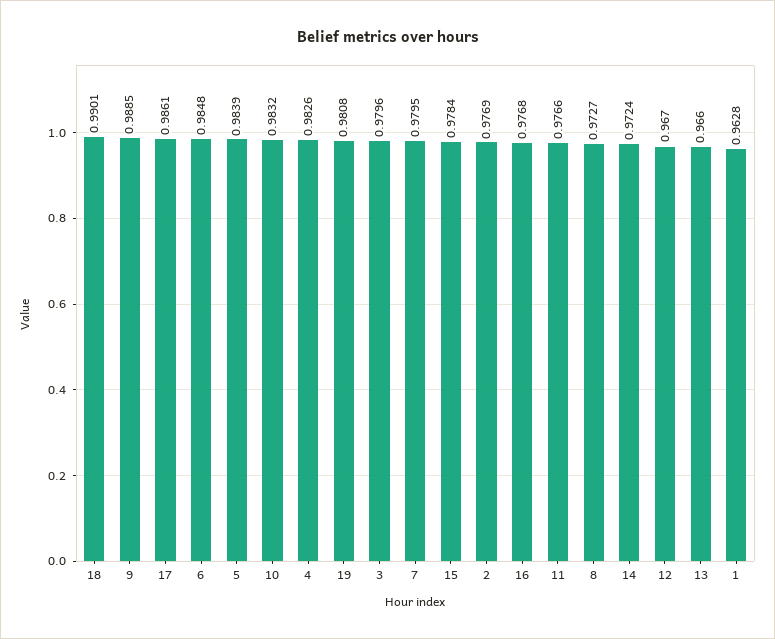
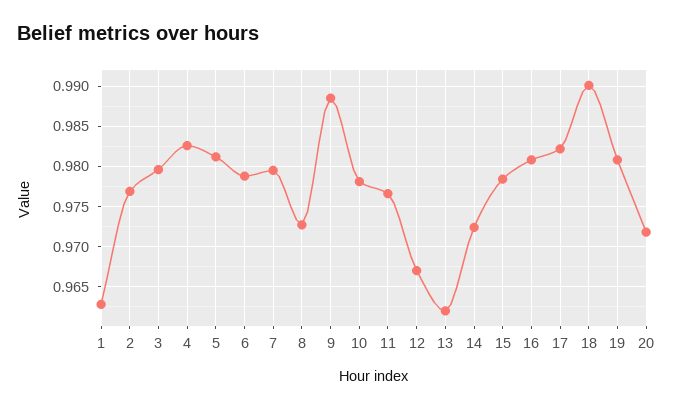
  {
    "18": 0.9901,
    "9": 0.9885,
-   "17": 0.9861,
+   "17": 0.982,
-   "6": 0.9848,
+   "6": 0.979,
-   "5": 0.9839,
+   "5": 0.981,
-   "10": 0.9832,
+   "10": 0.978,
    "4": 0.9826,
    "19": 0.9808,
    "3": 0.9796,
    "7": 0.9795,
    "15": 0.9784,
    "2": 0.9769,
-   "16": 0.9768,
+   "16": 0.981,
    "11": 0.9766,
    "8": 0.9727,
    "14": 0.9724,
    "12": 0.967,
-   "13": 0.966,
+   "13": 0.962,
-   "1": 0.9628
+   "1": 0.9628,
+   "20": 0.972
  }

